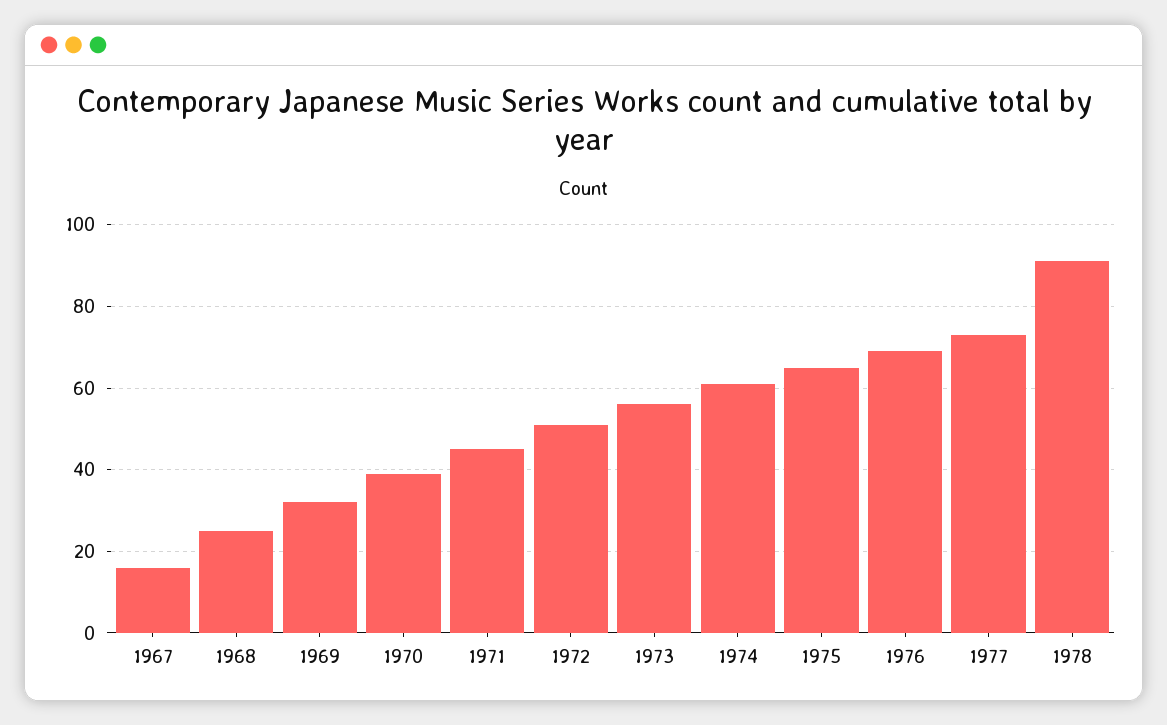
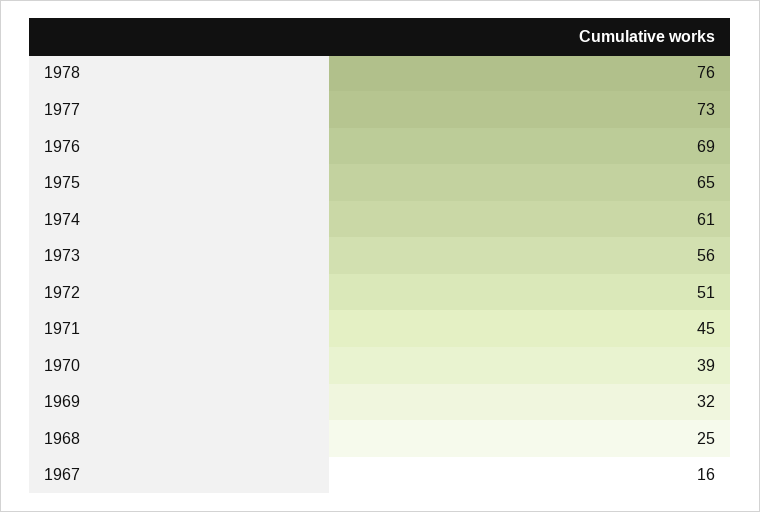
  {
    "1967": 16,
    "1968": 25,
    "1969": 32,
    "1970": 39,
    "1971": 45,
    "1972": 51,
    "1973": 56,
    "1974": 61,
    "1975": 65,
    "1976": 69,
    "1977": 73,
-   "1978": 90
+   "1978": 76
  }

